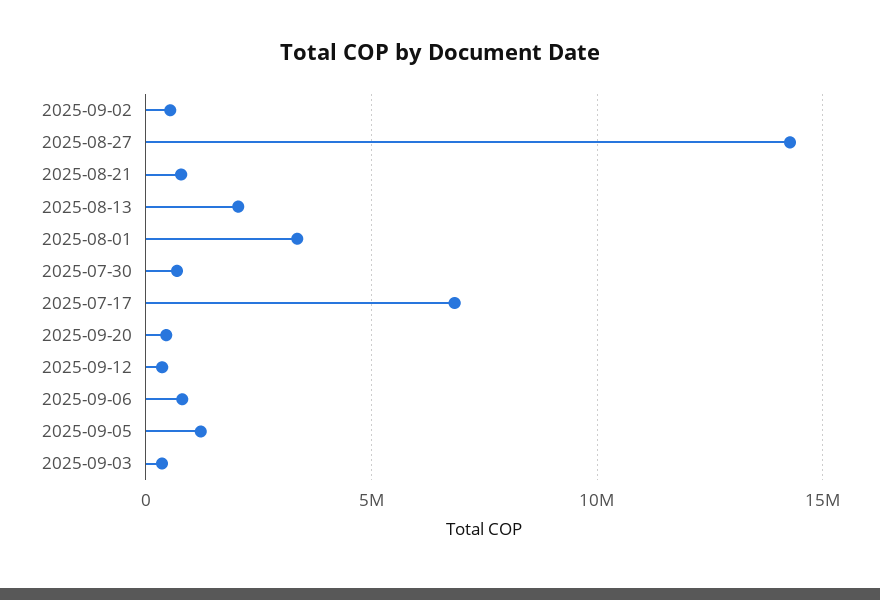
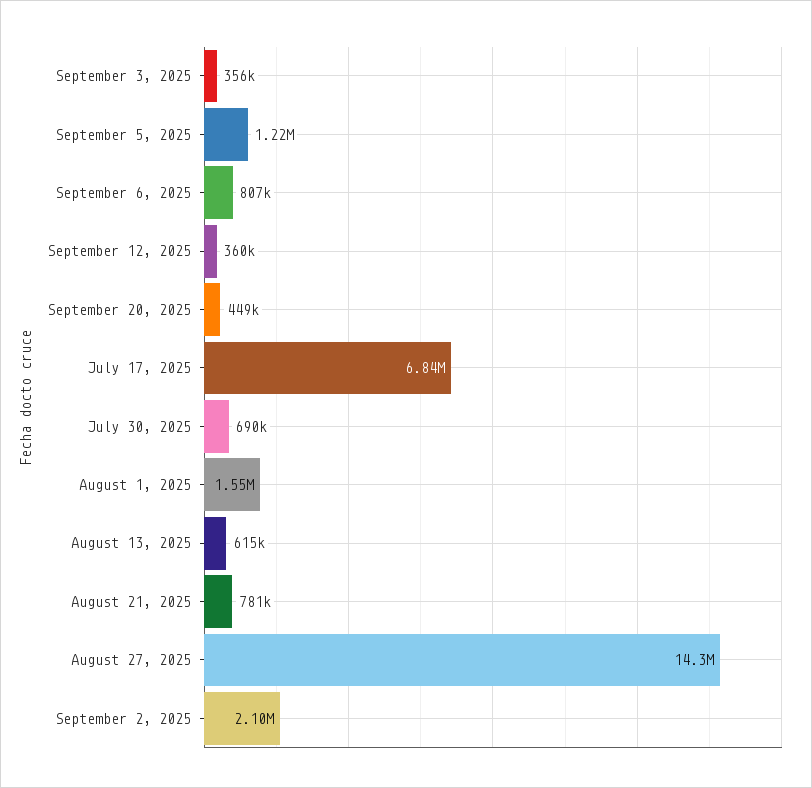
  {
-   "2025-09-02": 500000,
+   "2025-09-02": 2100000,
    "2025-08-27": 14300000,
    "2025-08-21": 781000,
-   "2025-08-13": 2000000,
+   "2025-08-13": 615000,
-   "2025-08-01": 3500000,
+   "2025-08-01": 1550000,
    "2025-07-30": 690000,
    "2025-07-17": 6840000,
    "2025-09-20": 449000,
    "2025-09-12": 360000,
    "2025-09-06": 807000,
    "2025-09-05": 1220000,
    "2025-09-03": 356000
  }

